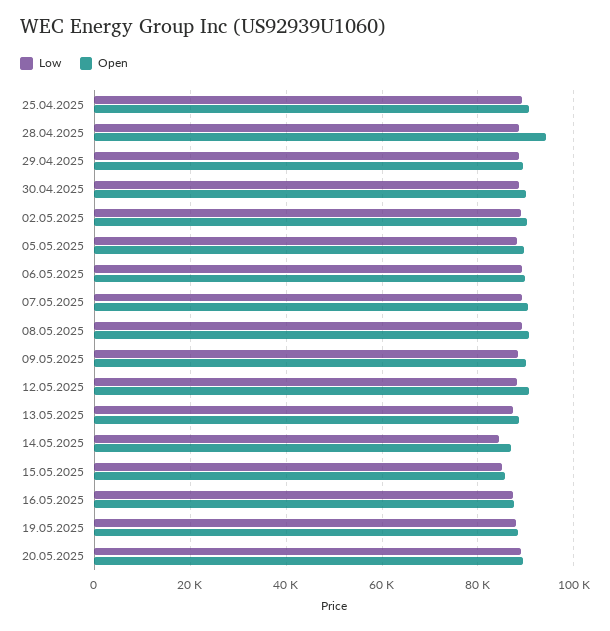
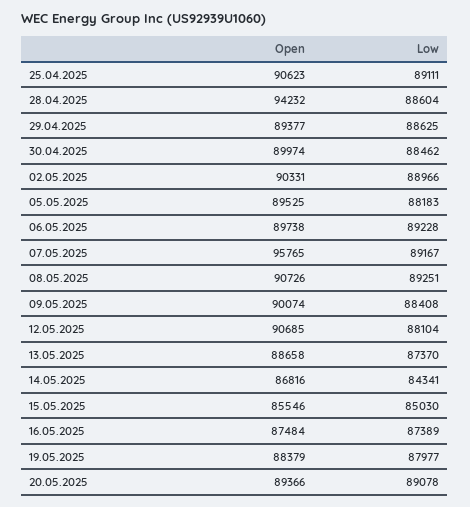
  {
    "Low": {
      "25.04.2025": 89111,
      "28.04.2025": 88604,
      "29.04.2025": 88625,
      "30.04.2025": 88462,
      "02.05.2025": 88966,
      "05.05.2025": 88183,
      "06.05.2025": 89228,
      "07.05.2025": 89167,
      "08.05.2025": 89251,
      "09.05.2025": 88408,
      "12.05.2025": 88104,
      "13.05.2025": 87370,
      "14.05.2025": 84341,
      "15.05.2025": 85030,
      "16.05.2025": 87389,
      "19.05.2025": 87977,
      "20.05.2025": 89078
    },
    "Open": {
      "25.04.2025": 90623,
      "28.04.2025": 94232,
      "29.04.2025": 89377,
      "30.04.2025": 89974,
      "02.05.2025": 90331,
      "05.05.2025": 89525,
      "06.05.2025": 89738,
-     "07.05.2025": 90000,
+     "07.05.2025": 95765,
      "08.05.2025": 90726,
      "09.05.2025": 90074,
      "12.05.2025": 90685,
      "13.05.2025": 88658,
      "14.05.2025": 86816,
      "15.05.2025": 85546,
      "16.05.2025": 87484,
      "19.05.2025": 88379,
      "20.05.2025": 89366
    }
  }

